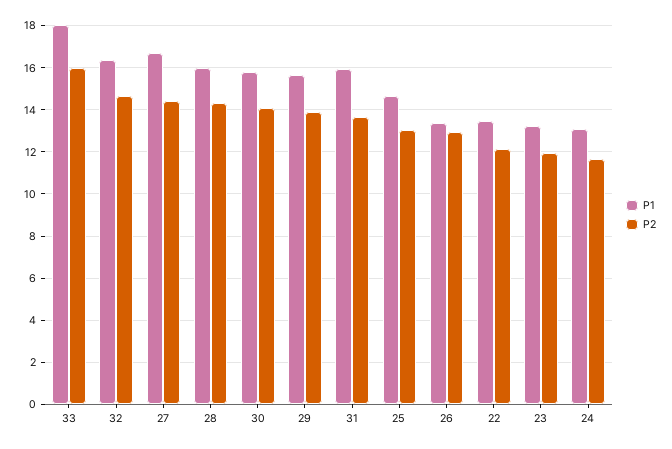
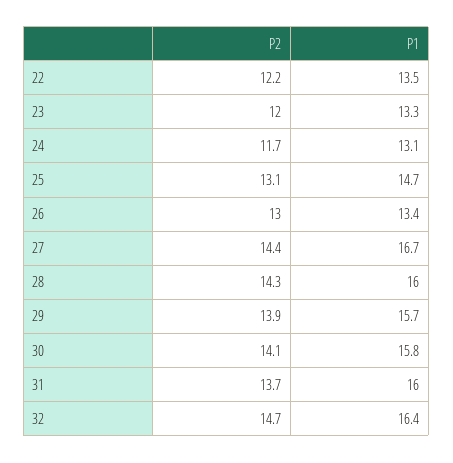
  {
    "P1": {
-     "33": 18,
      "32": 16.4,
      "27": 16.7,
      "28": 16,
      "30": 15.8,
      "29": 15.7,
      "31": 16,
      "25": 14.7,
      "26": 13.4,
      "22": 13.5,
      "23": 13.3,
      "24": 13.1
    },
    "P2": {
-     "33": 16,
      "32": 14.7,
      "27": 14.4,
      "28": 14.3,
      "30": 14.1,
      "29": 13.9,
      "31": 13.7,
      "25": 13.1,
      "26": 13,
      "22": 12.2,
      "23": 12,
      "24": 11.7
    }
  }

